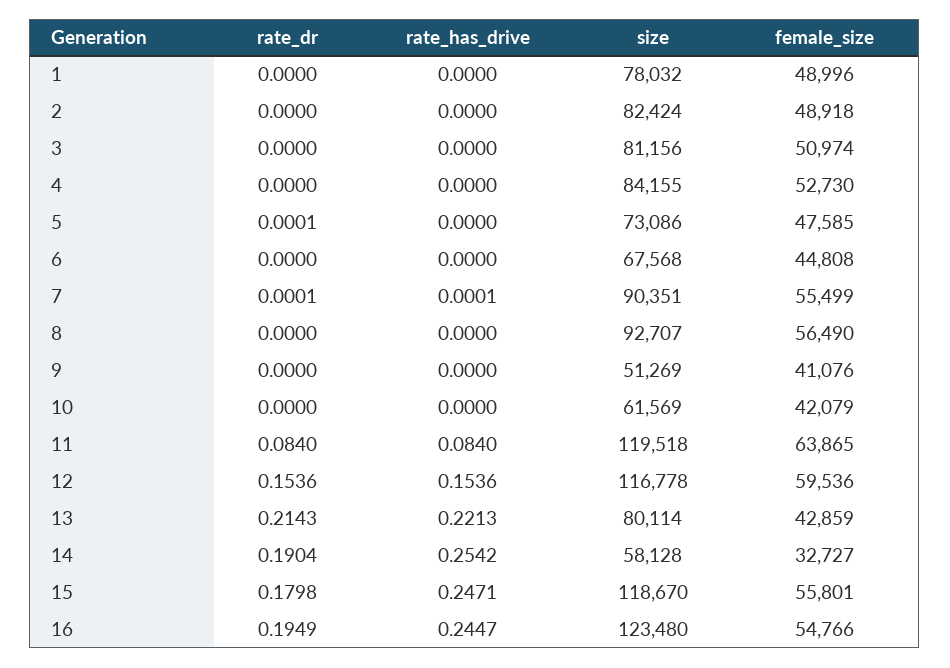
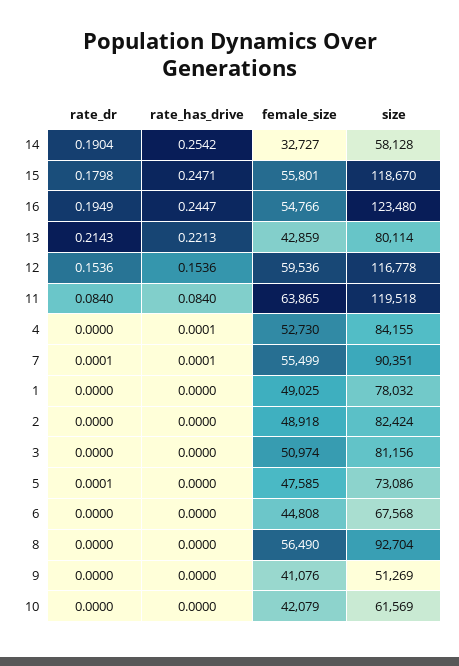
  {
    "rate_dr": {
      "1": 0,
      "2": 0,
      "3": 0,
      "4": 0,
      "5": 0.0001,
      "6": 0,
      "7": 0.0001,
      "8": 0,
      "9": 0,
      "10": 0,
      "11": 0.084,
      "12": 0.1536,
      "13": 0.2143,
      "14": 0.1904,
      "15": 0.1798,
      "16": 0.1949
    },
    "rate_has_drive": {
      "1": 0,
      "2": 0,
      "3": 0,
-     "4": 0,
+     "4": 0.0001,
      "5": 0,
      "6": 0,
      "7": 0.0001,
      "8": 0,
      "9": 0,
      "10": 0,
      "11": 0.084,
      "12": 0.1536,
      "13": 0.2213,
      "14": 0.2542,
      "15": 0.2471,
      "16": 0.2447
    },
    "size": {
      "1": 78032,
      "2": 82424,
      "3": 81156,
      "4": 84155,
      "5": 73086,
      "6": 67568,
      "7": 90351,
-     "8": 92707,
+     "8": 92704,
      "9": 51269,
      "10": 61569,
      "11": 119518,
      "12": 116778,
      "13": 80114,
      "14": 58128,
      "15": 118670,
      "16": 123480
    },
    "female_size": {
-     "1": 48996,
+     "1": 49025,
      "2": 48918,
      "3": 50974,
      "4": 52730,
      "5": 47585,
      "6": 44808,
      "7": 55499,
      "8": 56490,
      "9": 41076,
      "10": 42079,
      "11": 63865,
      "12": 59536,
      "13": 42859,
      "14": 32727,
      "15": 55801,
      "16": 54766
    }
  }

